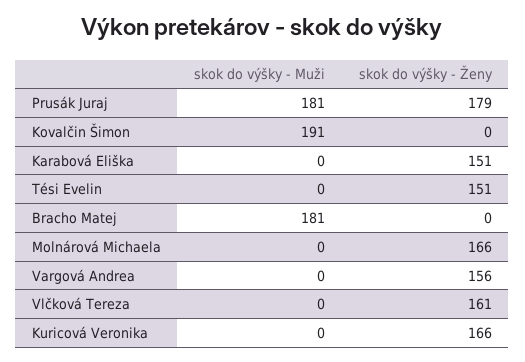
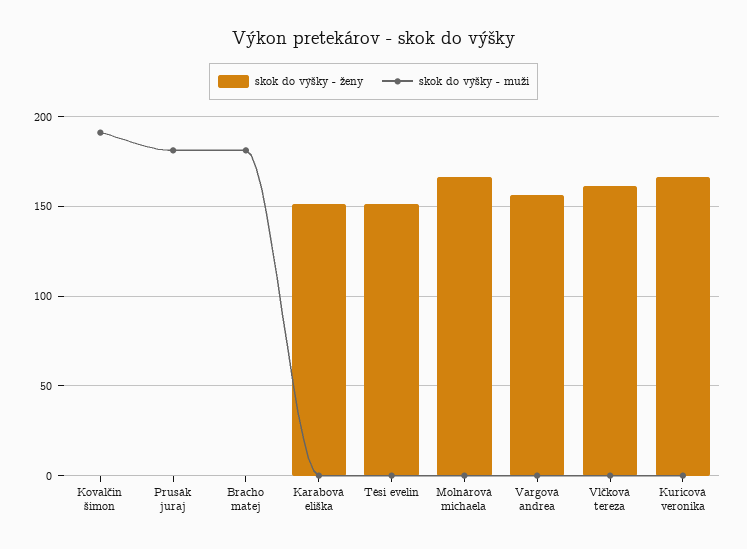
  {
    "skok do výšky - Muži": {
      "Prusák Juraj": 181,
      "Kovalčin Šimon": 191,
      "Karabová Eliška": 0,
      "Tési Evelin": 0,
      "Bracho Matej": 181,
      "Molnárová Michaela": 0,
      "Vargová Andrea": 0,
      "Vlčková Tereza": 0,
      "Kuricová Veronika": 0
    },
    "skok do výšky - Ženy": {
-     "Prusák Juraj": 179,
+     "Prusák Juraj": 0,
      "Kovalčin Šimon": 0,
      "Karabová Eliška": 151,
      "Tési Evelin": 151,
      "Bracho Matej": 0,
      "Molnárová Michaela": 166,
      "Vargová Andrea": 156,
      "Vlčková Tereza": 161,
      "Kuricová Veronika": 166
    }
  }

